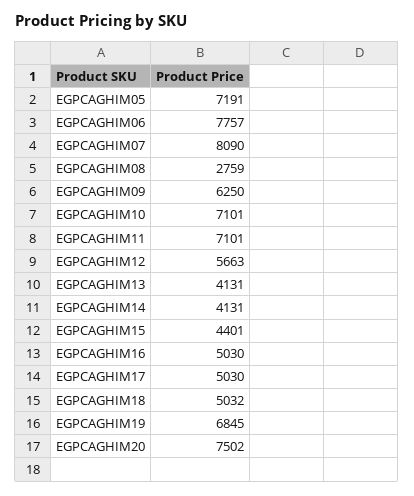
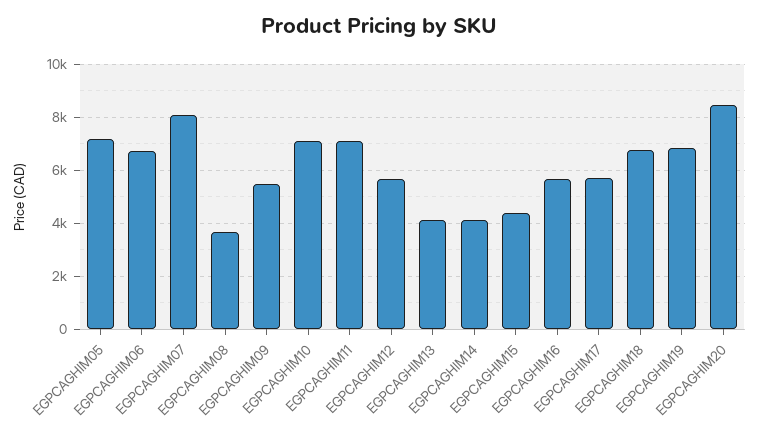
  {
    "EGPCAGHIM05": 7191,
-   "EGPCAGHIM06": 7757,
+   "EGPCAGHIM06": 6750,
    "EGPCAGHIM07": 8090,
-   "EGPCAGHIM08": 2759,
+   "EGPCAGHIM08": 3750,
-   "EGPCAGHIM09": 6250,
+   "EGPCAGHIM09": 5500,
    "EGPCAGHIM10": 7101,
    "EGPCAGHIM11": 7101,
    "EGPCAGHIM12": 5663,
    "EGPCAGHIM13": 4131,
    "EGPCAGHIM14": 4131,
    "EGPCAGHIM15": 4401,
-   "EGPCAGHIM16": 5030,
+   "EGPCAGHIM16": 5750,
-   "EGPCAGHIM17": 5030,
+   "EGPCAGHIM17": 5750,
-   "EGPCAGHIM18": 5032,
+   "EGPCAGHIM18": 6750,
    "EGPCAGHIM19": 6845,
-   "EGPCAGHIM20": 7502
+   "EGPCAGHIM20": 8500
  }

